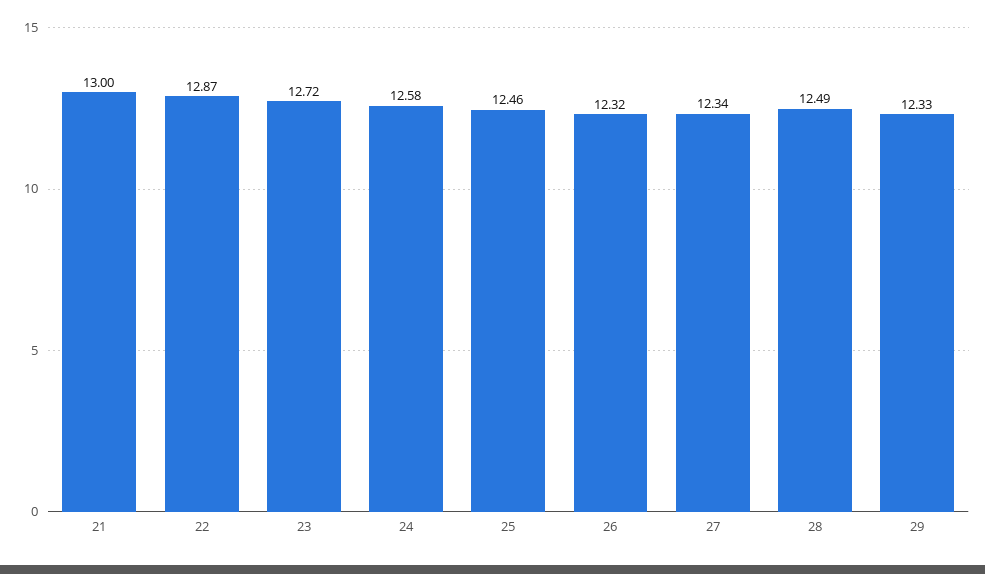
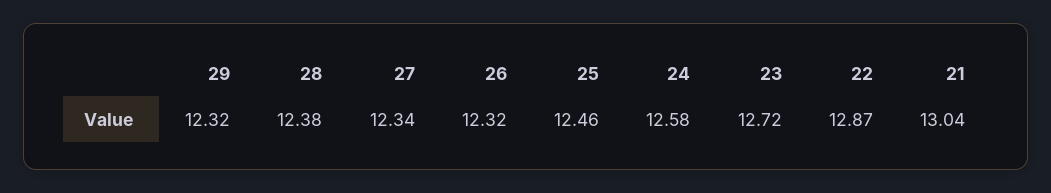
  {
-   "21": 13,
+   "21": 13.04,
    "22": 12.87,
    "23": 12.72,
    "24": 12.58,
    "25": 12.46,
    "26": 12.32,
    "27": 12.34,
-   "28": 12.49,
+   "28": 12.38,
-   "29": 12.33
+   "29": 12.32
  }

